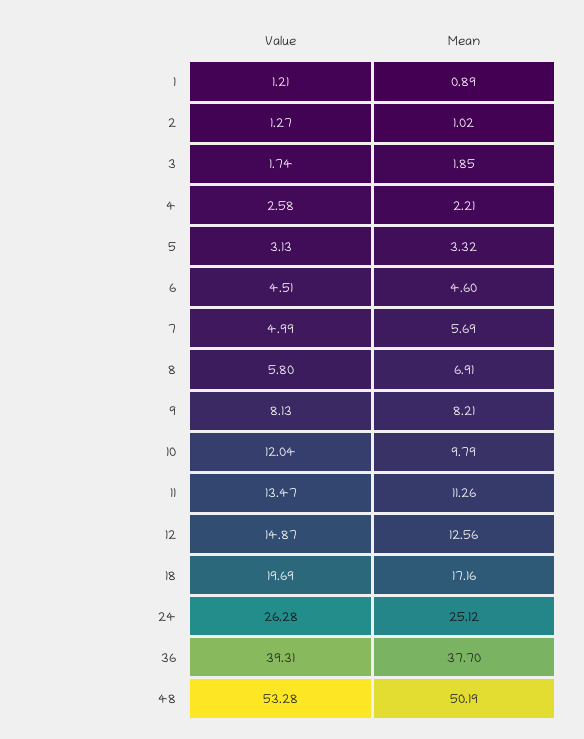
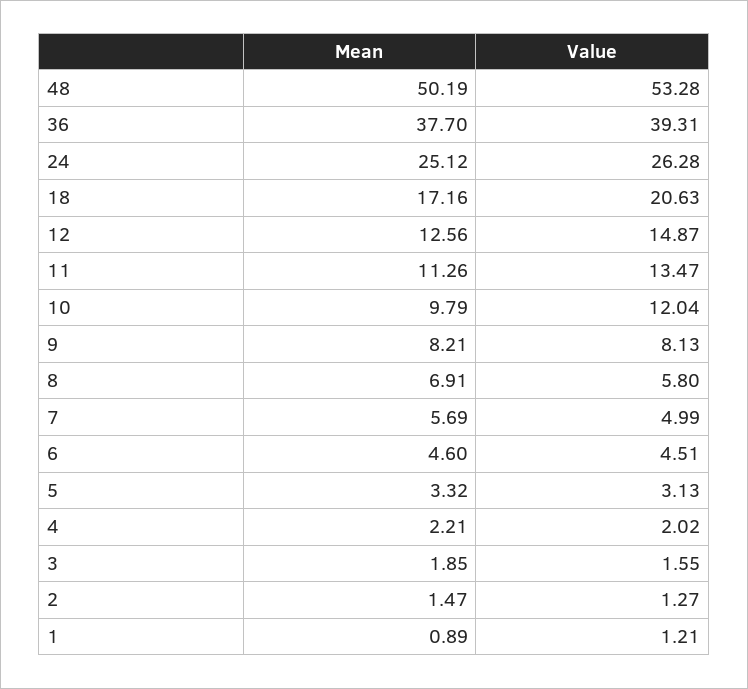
  {
    "Value": {
      "1": 1.21,
      "2": 1.27,
-     "3": 1.74,
+     "3": 1.55,
-     "4": 2.58,
+     "4": 2.02,
      "5": 3.13,
      "6": 4.51,
      "7": 4.99,
      "8": 5.8,
      "9": 8.13,
      "10": 12.04,
      "11": 13.47,
      "12": 14.87,
-     "18": 19.69,
+     "18": 20.63,
      "24": 26.28,
      "36": 39.31,
      "48": 53.28
    },
    "Mean": {
      "1": 0.89,
-     "2": 1.02,
+     "2": 1.47,
      "3": 1.85,
      "4": 2.21,
      "5": 3.32,
      "6": 4.6,
      "7": 5.69,
      "8": 6.91,
      "9": 8.21,
      "10": 9.79,
      "11": 11.26,
      "12": 12.56,
      "18": 17.16,
      "24": 25.12,
      "36": 37.7,
      "48": 50.19
    }
  }

